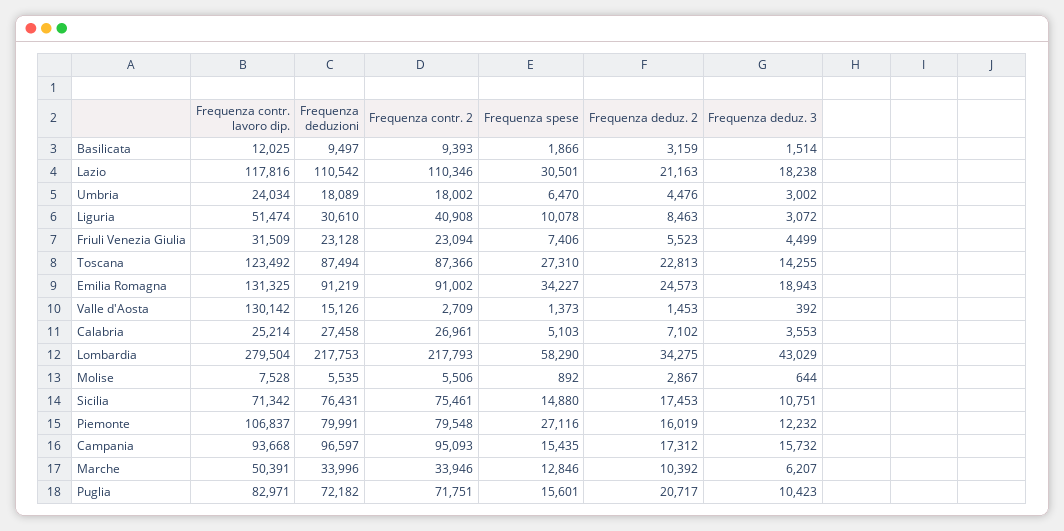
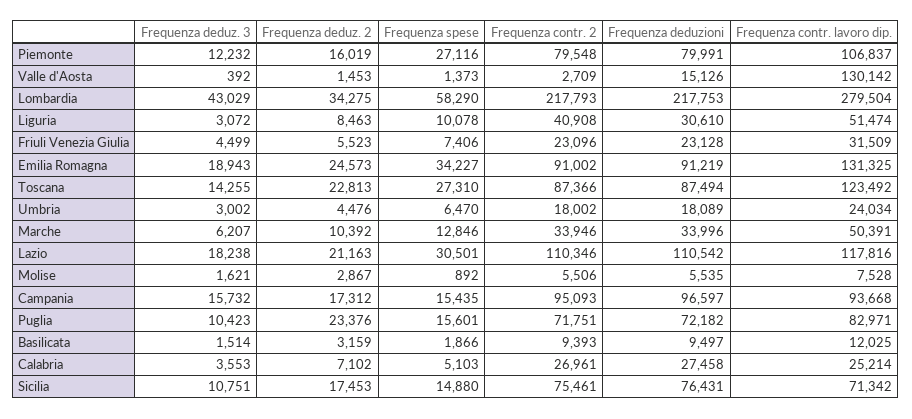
  {
    "Frequenza contr. lavoro dip.": {
      "Basilicata": 12025,
      "Lazio": 117816,
      "Umbria": 24034,
      "Liguria": 51474,
      "Friuli Venezia Giulia": 31509,
      "Toscana": 123492,
      "Emilia Romagna": 131325,
      "Valle d'Aosta": 130142,
      "Calabria": 25214,
      "Lombardia": 279504,
      "Molise": 7528,
      "Sicilia": 71342,
      "Piemonte": 106837,
      "Campania": 93668,
      "Marche": 50391,
      "Puglia": 82971
    },
    "Frequenza deduzioni": {
      "Basilicata": 9497,
      "Lazio": 110542,
      "Umbria": 18089,
      "Liguria": 30610,
      "Friuli Venezia Giulia": 23128,
      "Toscana": 87494,
      "Emilia Romagna": 91219,
      "Valle d'Aosta": 15126,
      "Calabria": 27458,
      "Lombardia": 217753,
      "Molise": 5535,
      "Sicilia": 76431,
      "Piemonte": 79991,
      "Campania": 96597,
      "Marche": 33996,
      "Puglia": 72182
    },
    "Frequenza contr. 2": {
      "Basilicata": 9393,
      "Lazio": 110346,
      "Umbria": 18002,
      "Liguria": 40908,
-     "Friuli Venezia Giulia": 23094,
+     "Friuli Venezia Giulia": 23096,
      "Toscana": 87366,
      "Emilia Romagna": 91002,
      "Valle d'Aosta": 2709,
      "Calabria": 26961,
      "Lombardia": 217793,
      "Molise": 5506,
      "Sicilia": 75461,
      "Piemonte": 79548,
      "Campania": 95093,
      "Marche": 33946,
      "Puglia": 71751
    },
    "Frequenza spese": {
      "Basilicata": 1866,
      "Lazio": 30501,
      "Umbria": 6470,
      "Liguria": 10078,
      "Friuli Venezia Giulia": 7406,
      "Toscana": 27310,
      "Emilia Romagna": 34227,
      "Valle d'Aosta": 1373,
      "Calabria": 5103,
      "Lombardia": 58290,
      "Molise": 892,
      "Sicilia": 14880,
      "Piemonte": 27116,
      "Campania": 15435,
      "Marche": 12846,
      "Puglia": 15601
    },
    "Frequenza deduz. 2": {
      "Basilicata": 3159,
      "Lazio": 21163,
      "Umbria": 4476,
      "Liguria": 8463,
      "Friuli Venezia Giulia": 5523,
      "Toscana": 22813,
      "Emilia Romagna": 24573,
      "Valle d'Aosta": 1453,
      "Calabria": 7102,
      "Lombardia": 34275,
      "Molise": 2867,
      "Sicilia": 17453,
      "Piemonte": 16019,
      "Campania": 17312,
      "Marche": 10392,
-     "Puglia": 20717
+     "Puglia": 23376
    },
    "Frequenza deduz. 3": {
      "Basilicata": 1514,
      "Lazio": 18238,
      "Umbria": 3002,
      "Liguria": 3072,
      "Friuli Venezia Giulia": 4499,
      "Toscana": 14255,
      "Emilia Romagna": 18943,
      "Valle d'Aosta": 392,
      "Calabria": 3553,
      "Lombardia": 43029,
-     "Molise": 644,
+     "Molise": 1621,
      "Sicilia": 10751,
      "Piemonte": 12232,
      "Campania": 15732,
      "Marche": 6207,
      "Puglia": 10423
    }
  }

